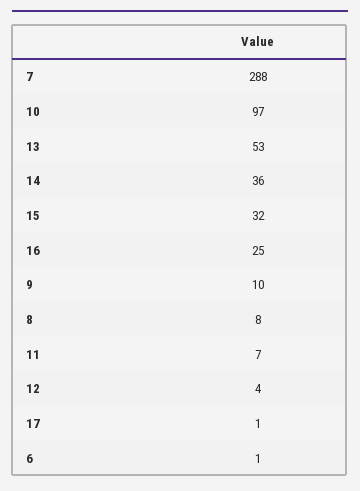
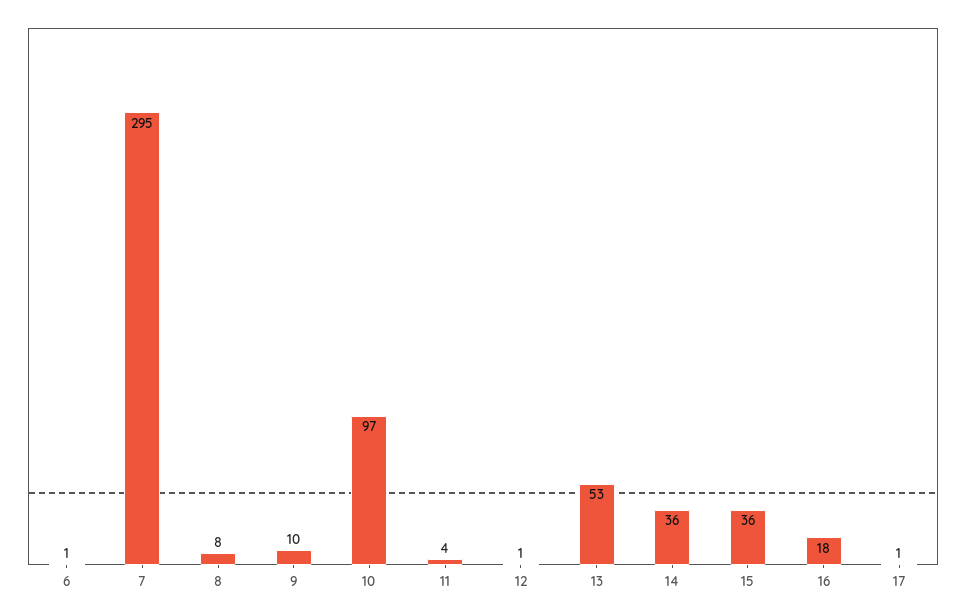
  {
-   "7": 288,
+   "7": 295,
    "10": 97,
    "13": 53,
    "14": 36,
-   "15": 32,
+   "15": 36,
-   "16": 25,
+   "16": 18,
    "9": 10,
    "8": 8,
-   "11": 7,
+   "11": 4,
-   "12": 4,
+   "12": 1,
    "17": 1,
    "6": 1
  }

